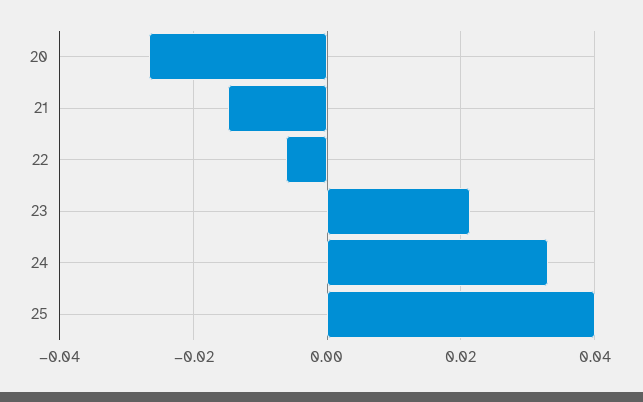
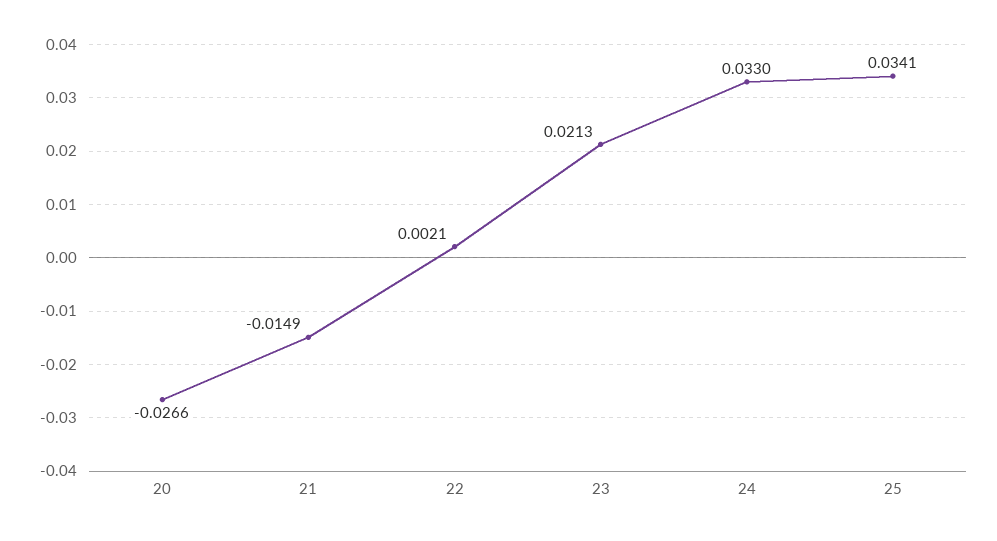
  {
    "20": -0.0266,
    "21": -0.0149,
-   "22": -0.006,
+   "22": 0.0021,
    "23": 0.0213,
    "24": 0.033,
-   "25": 0.04
+   "25": 0.0341
  }

